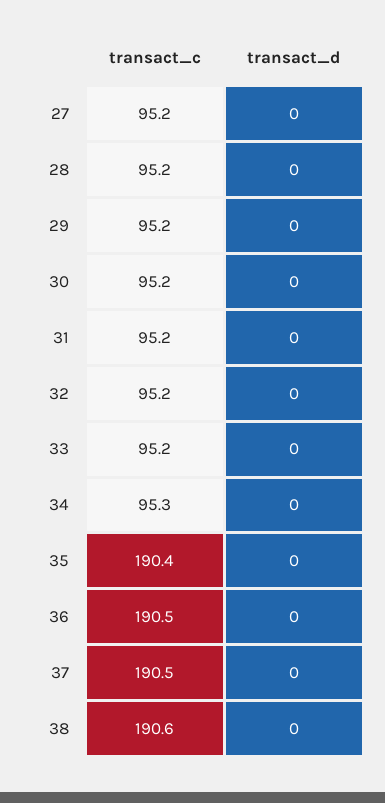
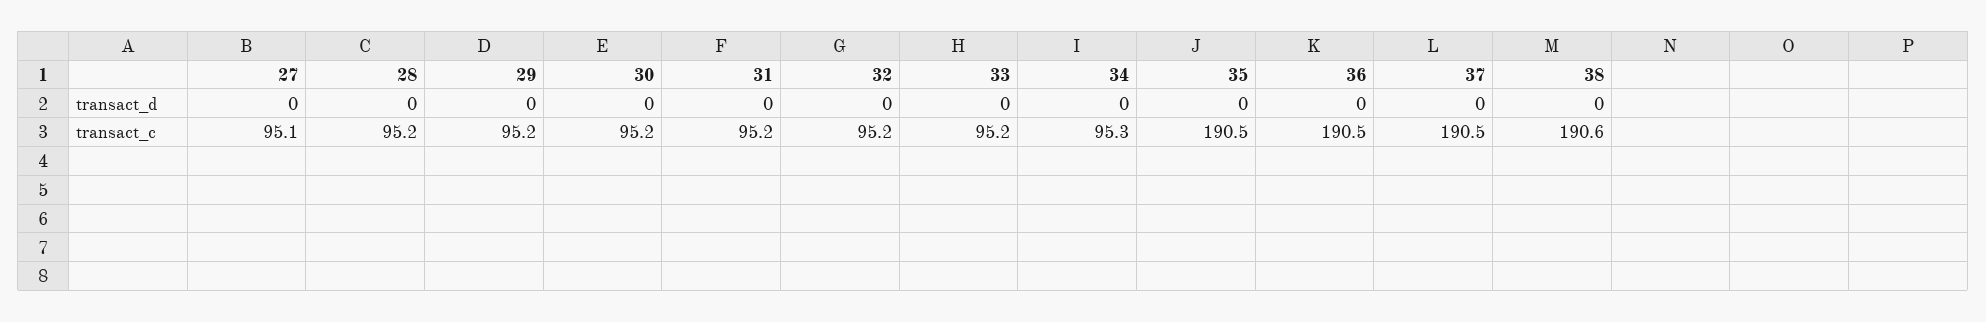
  {
    "transact_c": {
-     "27": 95.2,
+     "27": 95.1,
      "28": 95.2,
      "29": 95.2,
      "30": 95.2,
      "31": 95.2,
      "32": 95.2,
      "33": 95.2,
      "34": 95.3,
-     "35": 190.4,
+     "35": 190.5,
      "36": 190.5,
      "37": 190.5,
      "38": 190.6
    },
    "transact_d": {
      "27": 0,
      "28": 0,
      "29": 0,
      "30": 0,
      "31": 0,
      "32": 0,
      "33": 0,
      "34": 0,
      "35": 0,
      "36": 0,
      "37": 0,
      "38": 0
    }
  }

